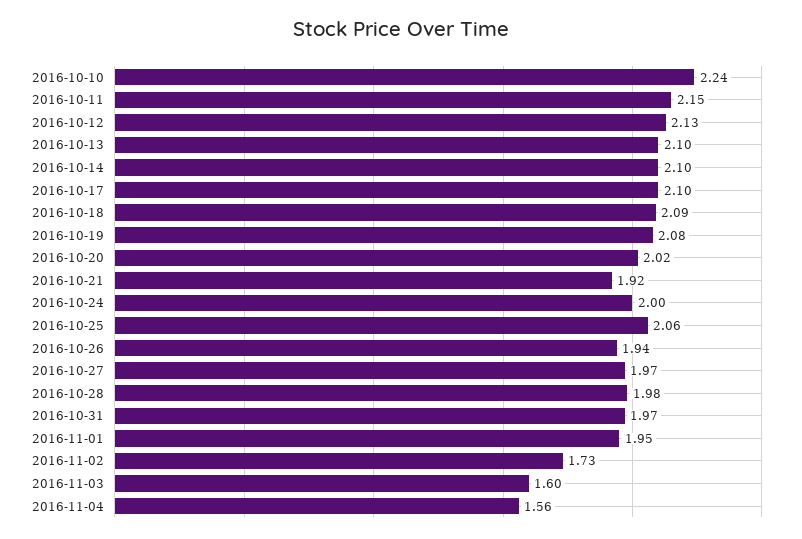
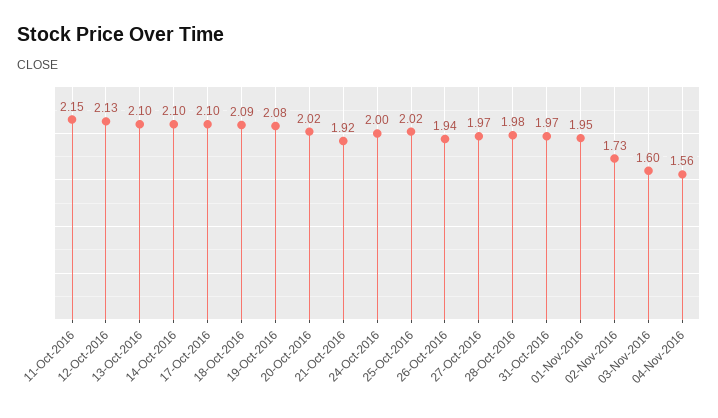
  {
-   "2016-10-10": 2.24,
    "2016-10-11": 2.15,
    "2016-10-12": 2.13,
    "2016-10-13": 2.1,
    "2016-10-14": 2.1,
    "2016-10-17": 2.1,
    "2016-10-18": 2.09,
    "2016-10-19": 2.08,
    "2016-10-20": 2.02,
    "2016-10-21": 1.92,
    "2016-10-24": 2,
-   "2016-10-25": 2.06,
+   "2016-10-25": 2.02,
    "2016-10-26": 1.94,
    "2016-10-27": 1.97,
    "2016-10-28": 1.98,
    "2016-10-31": 1.97,
    "2016-11-01": 1.95,
    "2016-11-02": 1.73,
    "2016-11-03": 1.6,
    "2016-11-04": 1.56
  }

